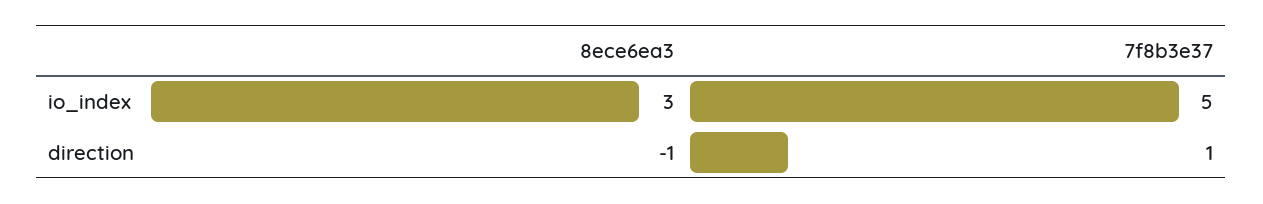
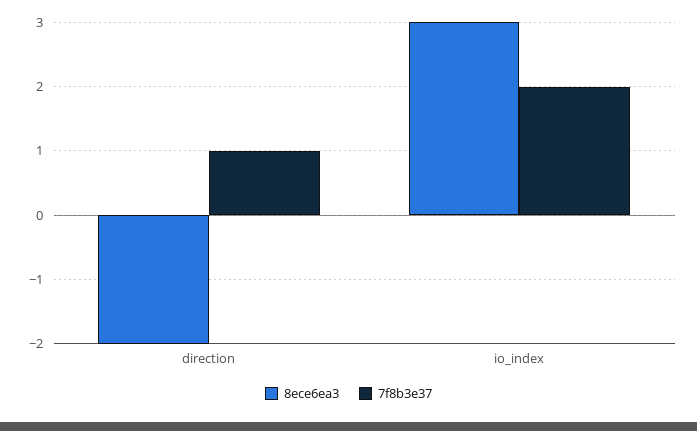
  {
    "8ece6ea3": {
      "io_index": 3,
-     "direction": -1
+     "direction": -2
    },
    "7f8b3e37": {
-     "io_index": 5,
+     "io_index": 2,
      "direction": 1
    }
  }

